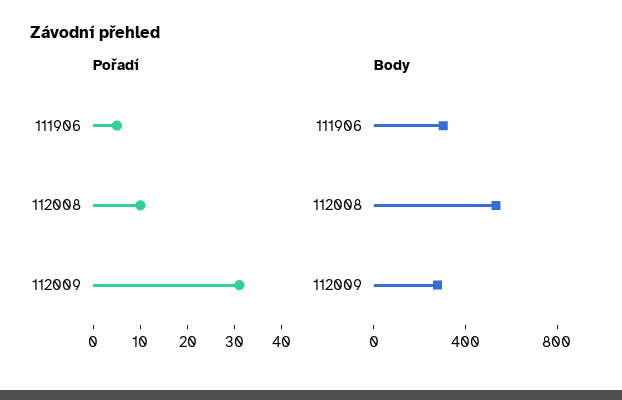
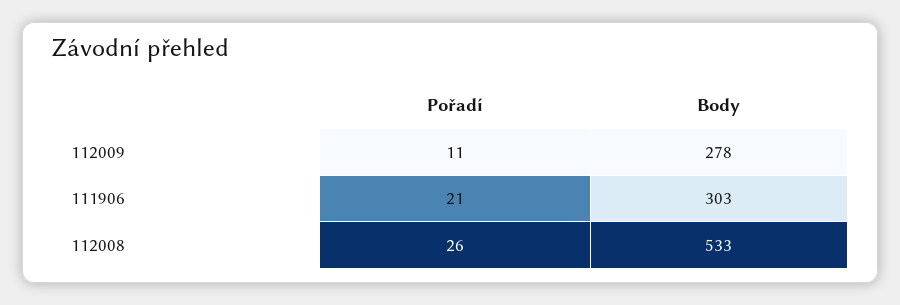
  {
    "Pořadí": {
-     "111906": 5,
+     "111906": 21,
-     "112008": 10,
+     "112008": 26,
-     "112009": 30
+     "112009": 11
    },
    "Body": {
      "111906": 303,
      "112008": 533,
      "112009": 278
    }
  }

